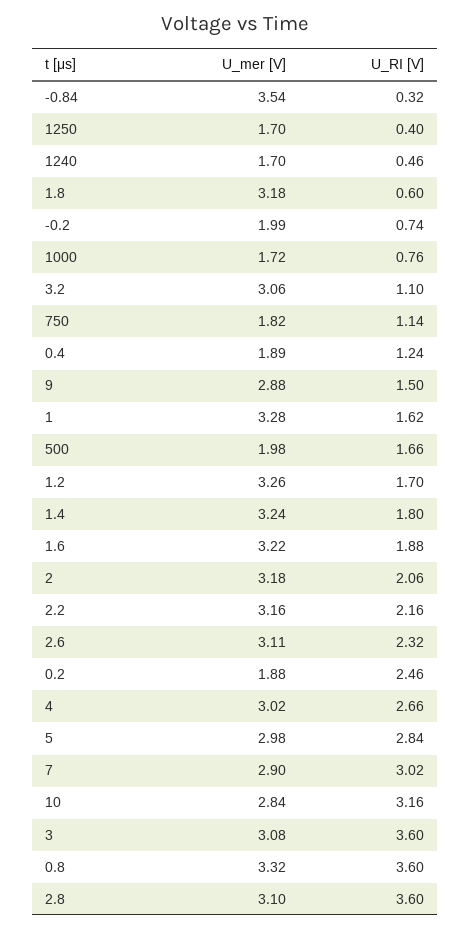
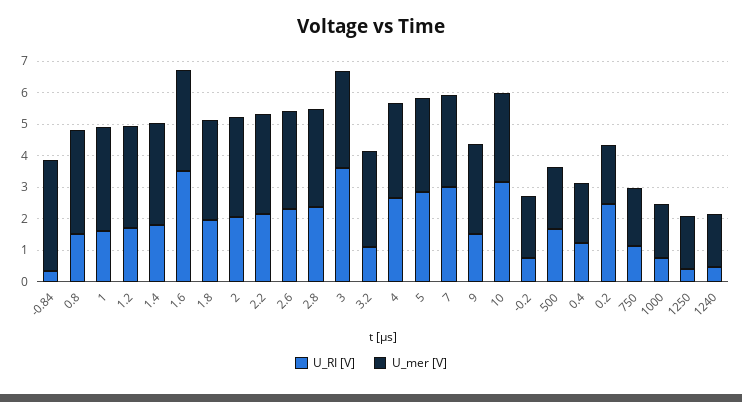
  {
    "U_mer [V]": {
      "-0.84": 3.54,
      "1250": 1.7,
      "1240": 1.7,
      "1.8": 3.18,
      "-0.2": 1.99,
      "1000": 1.72,
      "3.2": 3.06,
      "750": 1.82,
      "0.4": 1.89,
      "9": 2.88,
      "1": 3.28,
      "500": 1.98,
      "1.2": 3.26,
      "1.4": 3.24,
      "1.6": 3.22,
      "2": 3.18,
      "2.2": 3.16,
      "2.6": 3.11,
      "0.2": 1.88,
      "4": 3.02,
      "5": 2.98,
      "7": 2.9,
      "10": 2.84,
      "3": 3.08,
      "0.8": 3.32,
      "2.8": 3.1
    },
    "U_RI [V]": {
      "-0.84": 0.32,
      "1250": 0.4,
      "1240": 0.46,
-     "1.8": 0.6,
+     "1.8": 2,
      "-0.2": 0.74,
      "1000": 0.76,
      "3.2": 1.1,
      "750": 1.14,
      "0.4": 1.24,
      "9": 1.5,
      "1": 1.62,
      "500": 1.66,
      "1.2": 1.7,
      "1.4": 1.8,
-     "1.6": 1.88,
+     "1.6": 3.5,
      "2": 2.06,
      "2.2": 2.16,
      "2.6": 2.32,
      "0.2": 2.46,
      "4": 2.66,
      "5": 2.84,
      "7": 3.02,
      "10": 3.16,
      "3": 3.6,
-     "0.8": 3.6,
+     "0.8": 1.5,
-     "2.8": 3.6
+     "2.8": 2.5
    }
  }

